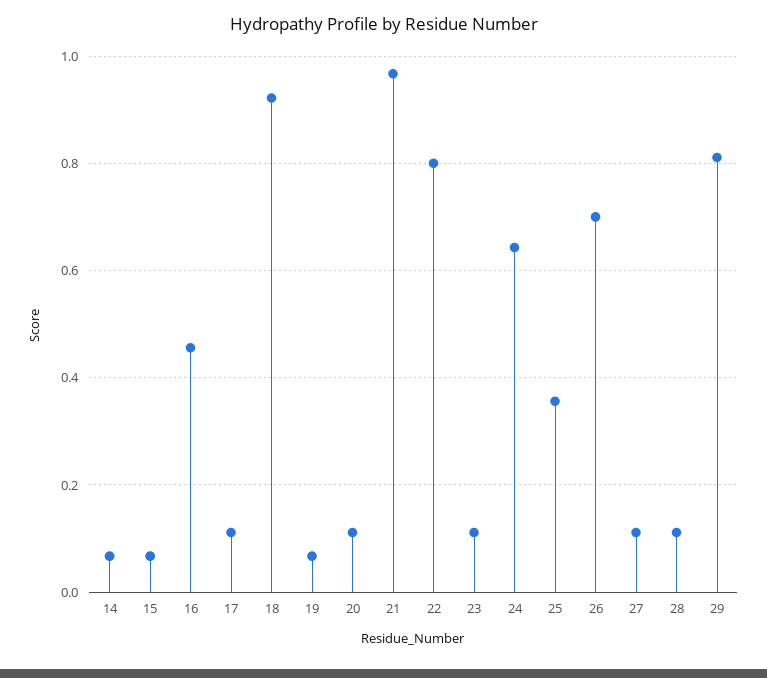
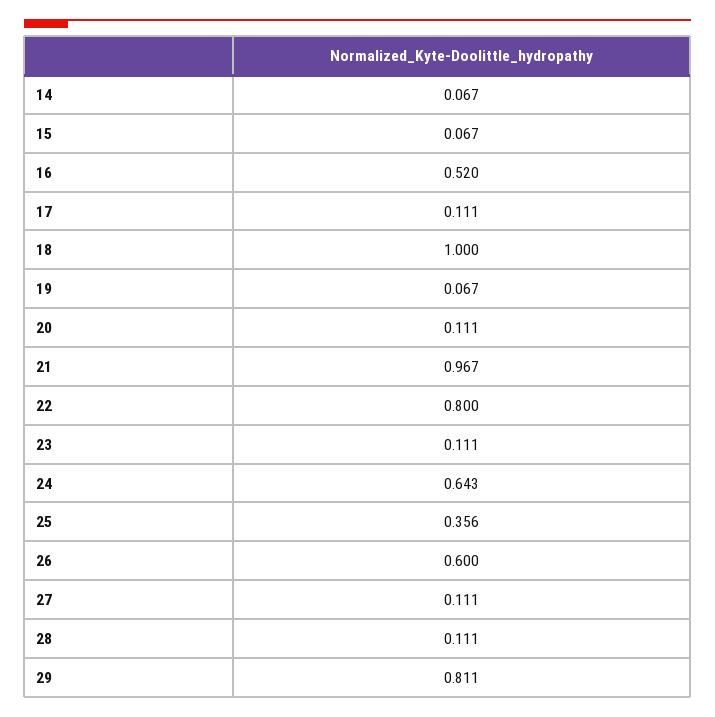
  {
    "14": 0.067,
    "15": 0.067,
-   "16": 0.46,
+   "16": 0.52,
    "17": 0.111,
-   "18": 0.92,
+   "18": 1,
    "19": 0.067,
    "20": 0.111,
    "21": 0.967,
    "22": 0.8,
    "23": 0.111,
    "24": 0.643,
    "25": 0.356,
-   "26": 0.7,
+   "26": 0.6,
    "27": 0.111,
    "28": 0.111,
    "29": 0.811
  }

